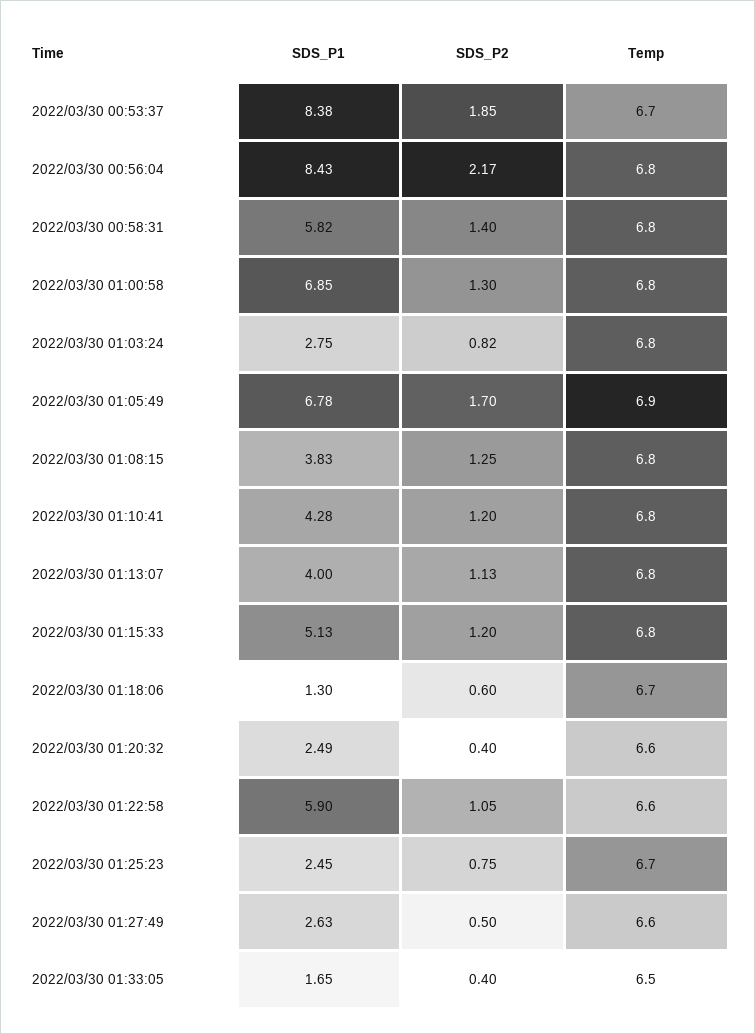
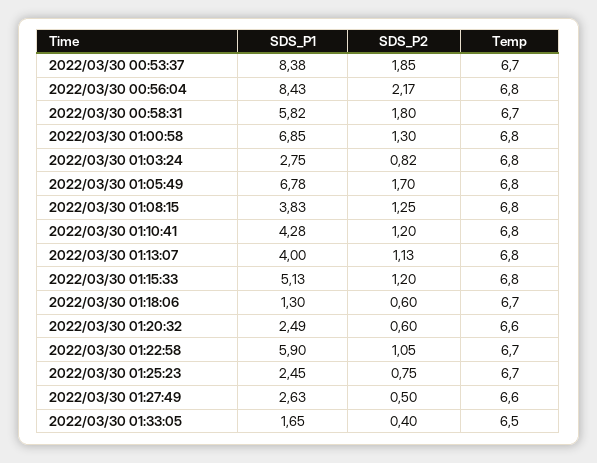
  {
    "SDS_P1": {
      "2022/03/30 00:53:37": 8.38,
      "2022/03/30 00:56:04": 8.43,
      "2022/03/30 00:58:31": 5.82,
      "2022/03/30 01:00:58": 6.85,
      "2022/03/30 01:03:24": 2.75,
      "2022/03/30 01:05:49": 6.78,
      "2022/03/30 01:08:15": 3.83,
      "2022/03/30 01:10:41": 4.28,
      "2022/03/30 01:13:07": 4,
      "2022/03/30 01:15:33": 5.13,
      "2022/03/30 01:18:06": 1.3,
      "2022/03/30 01:20:32": 2.49,
      "2022/03/30 01:22:58": 5.9,
      "2022/03/30 01:25:23": 2.45,
      "2022/03/30 01:27:49": 2.63,
      "2022/03/30 01:33:05": 1.65
    },
    "SDS_P2": {
      "2022/03/30 00:53:37": 1.85,
      "2022/03/30 00:56:04": 2.17,
-     "2022/03/30 00:58:31": 1.4,
+     "2022/03/30 00:58:31": 1.8,
      "2022/03/30 01:00:58": 1.3,
      "2022/03/30 01:03:24": 0.82,
      "2022/03/30 01:05:49": 1.7,
      "2022/03/30 01:08:15": 1.25,
      "2022/03/30 01:10:41": 1.2,
      "2022/03/30 01:13:07": 1.13,
      "2022/03/30 01:15:33": 1.2,
      "2022/03/30 01:18:06": 0.6,
-     "2022/03/30 01:20:32": 0.4,
+     "2022/03/30 01:20:32": 0.6,
      "2022/03/30 01:22:58": 1.05,
      "2022/03/30 01:25:23": 0.75,
      "2022/03/30 01:27:49": 0.5,
      "2022/03/30 01:33:05": 0.4
    },
    "Temp": {
      "2022/03/30 00:53:37": 6.7,
      "2022/03/30 00:56:04": 6.8,
-     "2022/03/30 00:58:31": 6.8,
+     "2022/03/30 00:58:31": 6.7,
      "2022/03/30 01:00:58": 6.8,
      "2022/03/30 01:03:24": 6.8,
-     "2022/03/30 01:05:49": 6.9,
+     "2022/03/30 01:05:49": 6.8,
      "2022/03/30 01:08:15": 6.8,
      "2022/03/30 01:10:41": 6.8,
      "2022/03/30 01:13:07": 6.8,
      "2022/03/30 01:15:33": 6.8,
      "2022/03/30 01:18:06": 6.7,
      "2022/03/30 01:20:32": 6.6,
-     "2022/03/30 01:22:58": 6.6,
+     "2022/03/30 01:22:58": 6.7,
      "2022/03/30 01:25:23": 6.7,
      "2022/03/30 01:27:49": 6.6,
      "2022/03/30 01:33:05": 6.5
    }
  }

